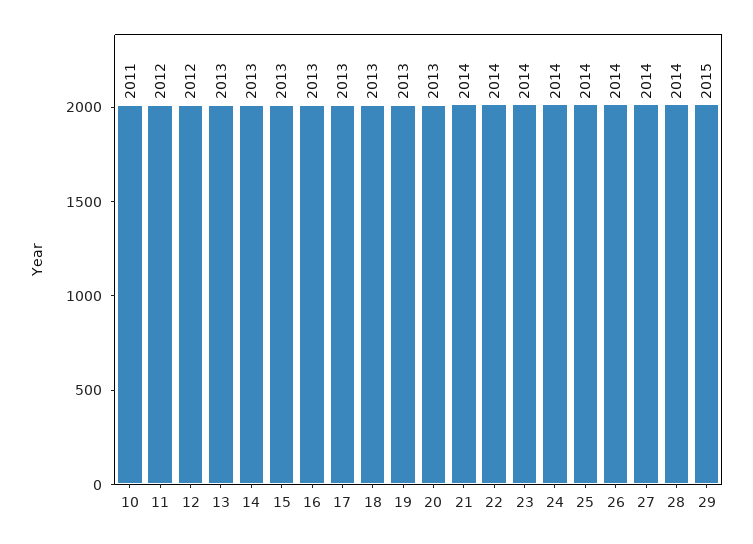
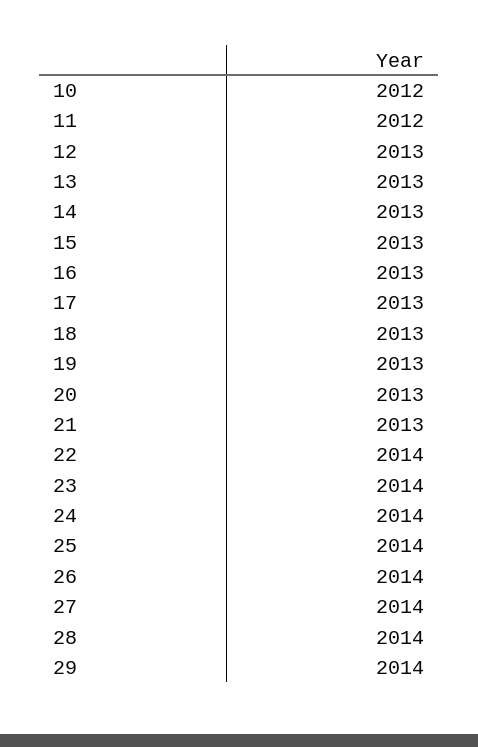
  {
-   "10": 2011,
+   "10": 2012,
    "11": 2012,
-   "12": 2012,
+   "12": 2013,
    "13": 2013,
    "14": 2013,
    "15": 2013,
    "16": 2013,
    "17": 2013,
    "18": 2013,
    "19": 2013,
    "20": 2013,
-   "21": 2014,
+   "21": 2013,
    "22": 2014,
    "23": 2014,
    "24": 2014,
    "25": 2014,
    "26": 2014,
    "27": 2014,
    "28": 2014,
-   "29": 2015
+   "29": 2014
  }

